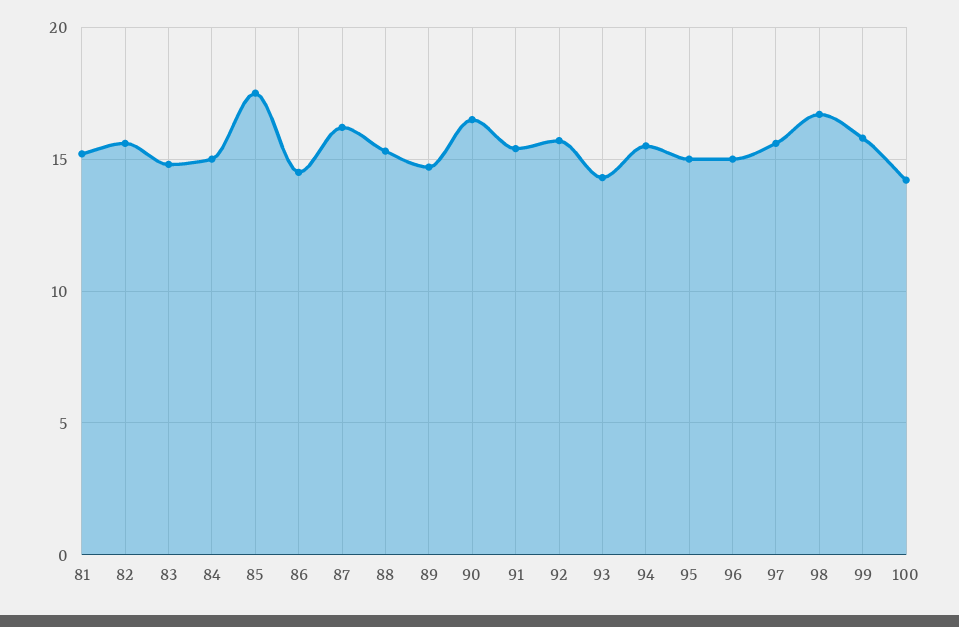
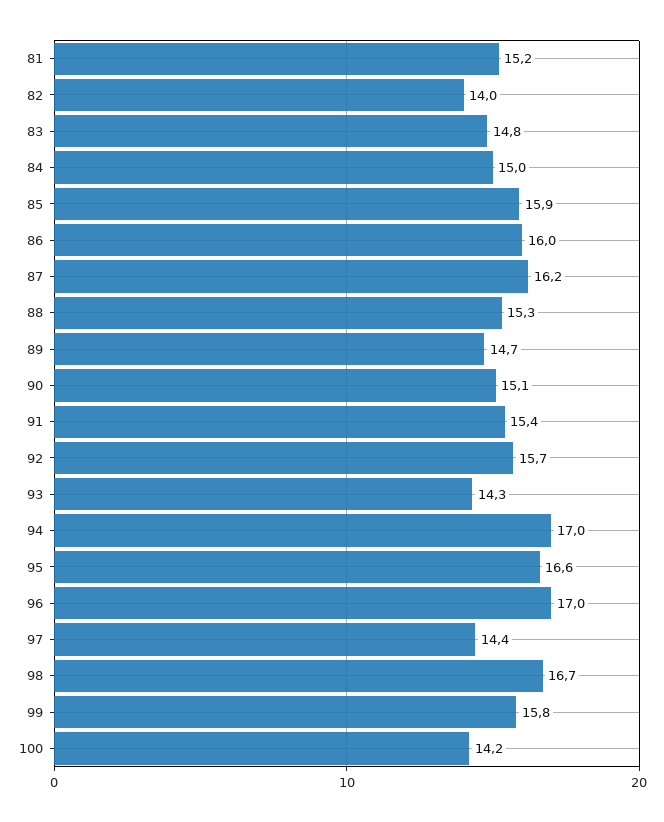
  {
    "81": 15.2,
-   "82": 15.5,
+   "82": 14,
    "83": 14.8,
    "84": 15,
-   "85": 17.5,
+   "85": 15.9,
-   "86": 14.5,
+   "86": 16,
    "87": 16.2,
    "88": 15.3,
    "89": 14.7,
-   "90": 16.5,
+   "90": 15.1,
    "91": 15.4,
    "92": 15.7,
    "93": 14.3,
-   "94": 15.5,
+   "94": 17,
-   "95": 15,
+   "95": 16.6,
-   "96": 15,
+   "96": 17,
-   "97": 15.5,
+   "97": 14.4,
    "98": 16.7,
    "99": 15.8,
    "100": 14.2
  }

